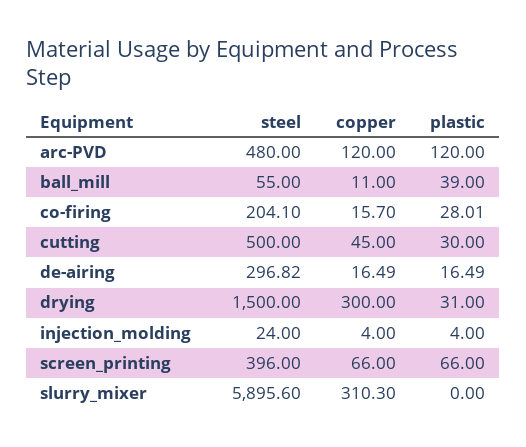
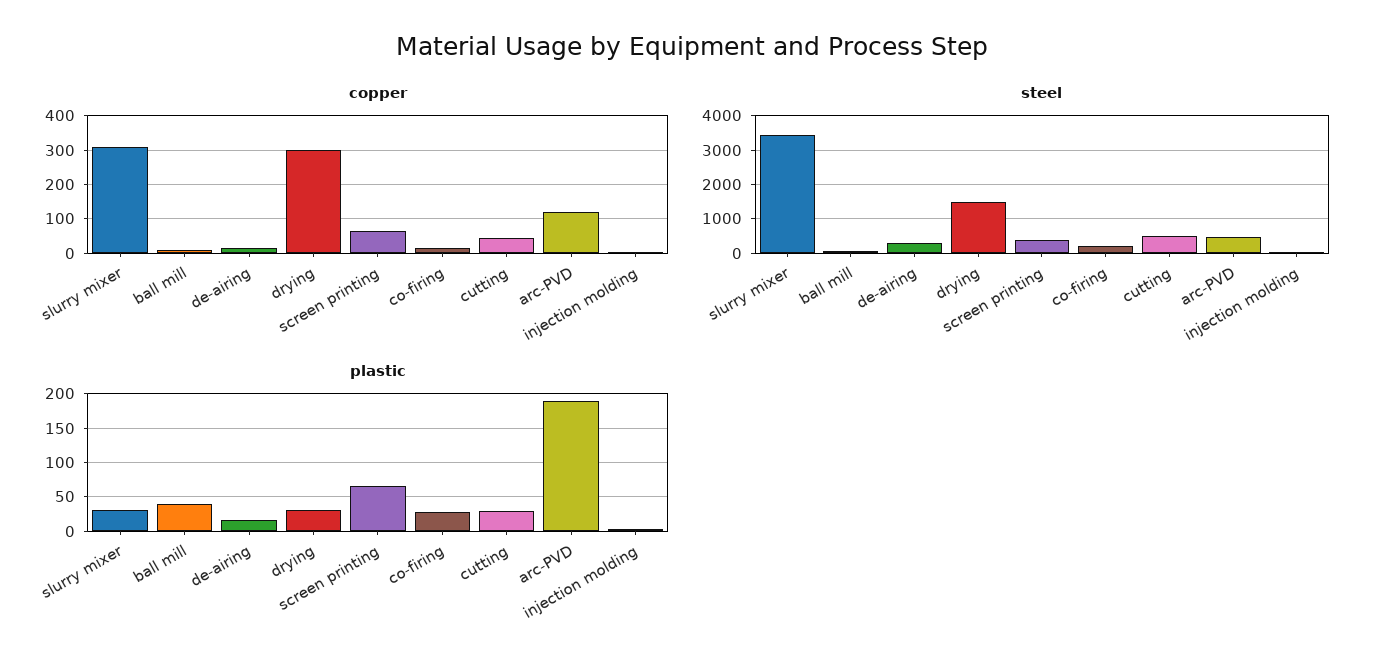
  {
    "steel": {
      "arc-PVD": 480,
      "ball_mill": 55,
      "co-firing": 204.1,
      "cutting": 500,
      "de-airing": 296.82,
      "drying": 1500,
      "injection_molding": 24,
      "screen_printing": 396,
-     "slurry_mixer": 5895.6
+     "slurry_mixer": 3400
    },
    "copper": {
      "arc-PVD": 120,
      "ball_mill": 11,
      "co-firing": 15.7,
      "cutting": 45,
      "de-airing": 16.49,
      "drying": 300,
      "injection_molding": 4,
      "screen_printing": 66,
      "slurry_mixer": 310.3
    },
    "plastic": {
-     "arc-PVD": 120,
+     "arc-PVD": 190,
      "ball_mill": 39,
      "co-firing": 28.01,
      "cutting": 30,
      "de-airing": 16.49,
      "drying": 31,
      "injection_molding": 4,
      "screen_printing": 66,
-     "slurry_mixer": 0
+     "slurry_mixer": 30
    }
  }

